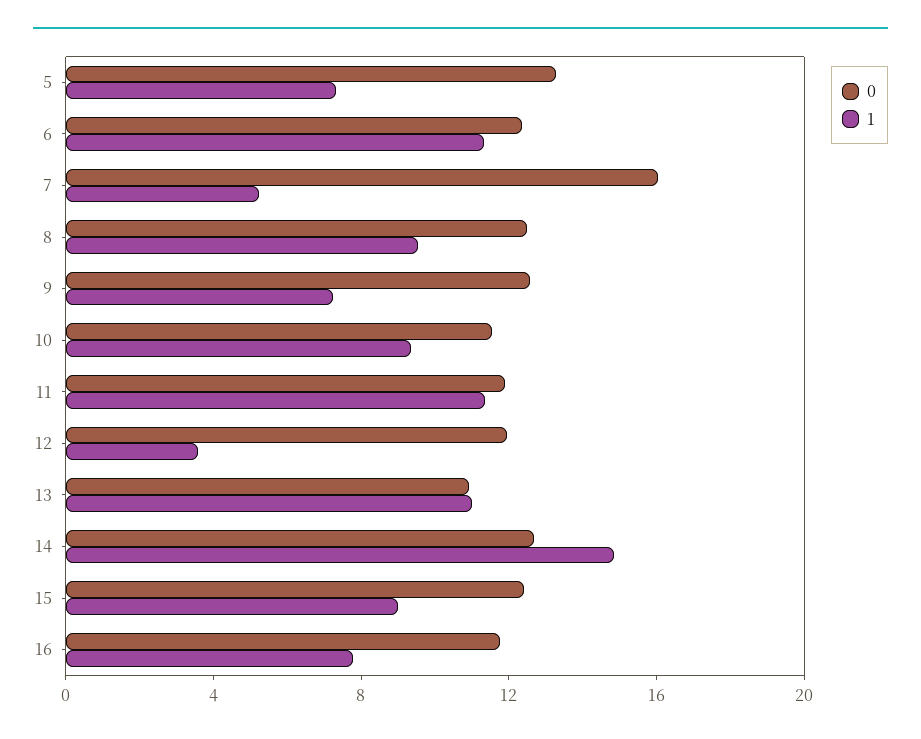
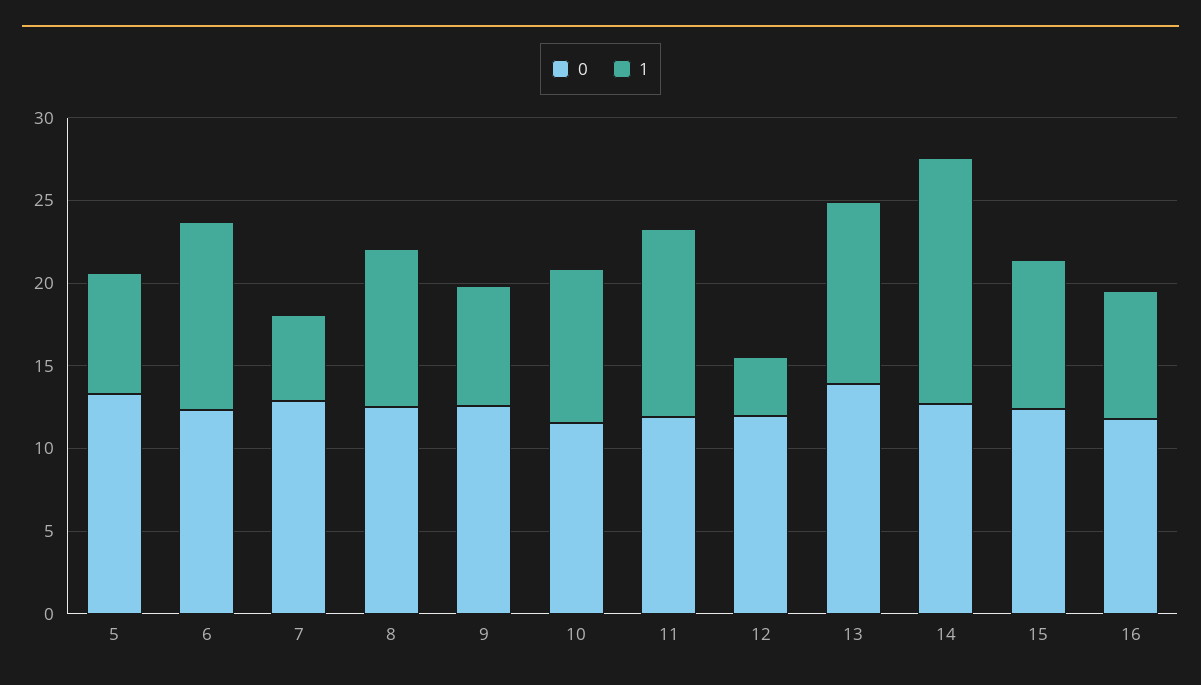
  {
    "0": {
      "5": 13,
      "6": 12,
-     "7": 16,
+     "7": 13,
      "8": 13,
      "9": 13,
      "10": 12,
      "11": 12,
      "12": 12,
-     "13": 11,
+     "13": 14,
      "14": 13,
      "15": 12,
      "16": 12
    },
    "1": {
      "5": 7,
      "6": 11,
      "7": 5,
      "8": 10,
      "9": 7,
      "10": 9,
      "11": 11,
      "12": 4,
      "13": 11,
      "14": 15,
      "15": 9,
      "16": 8
    }
  }

